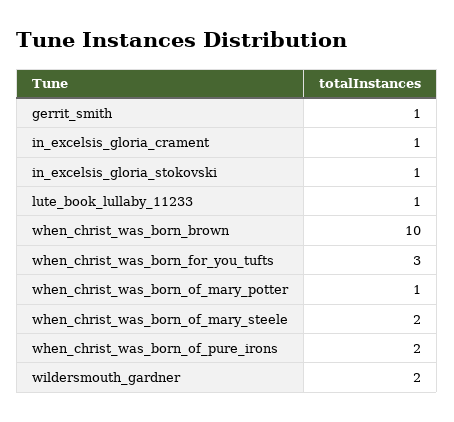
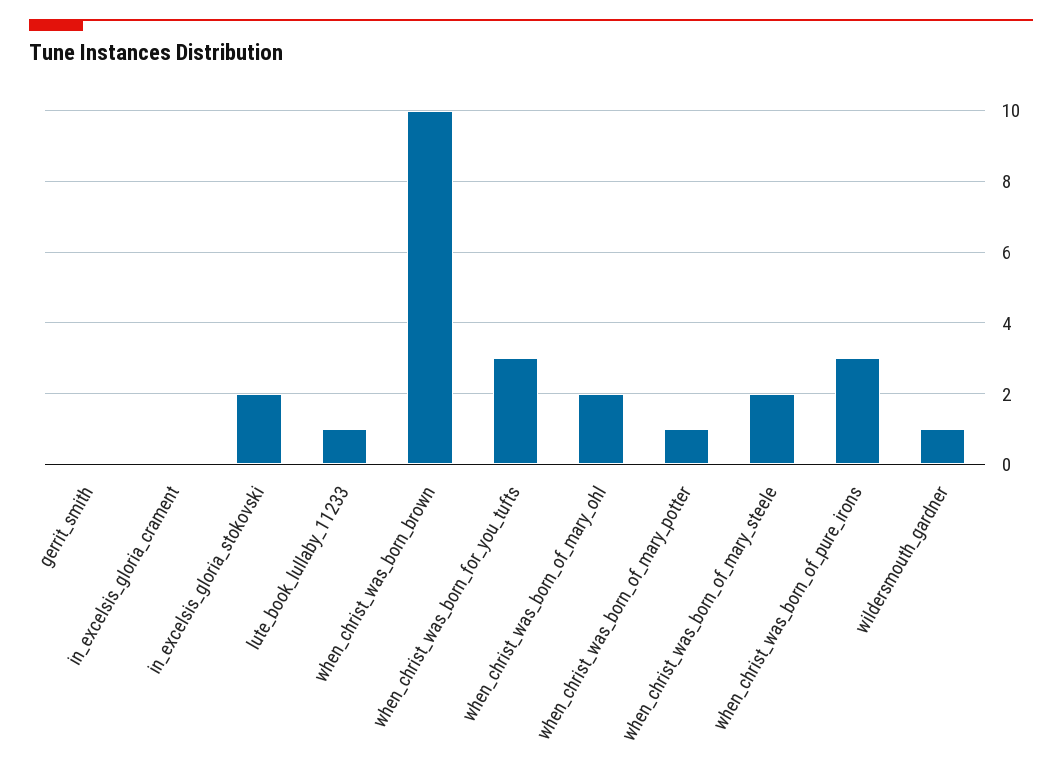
  {
-   "gerrit_smith": 1,
+   "gerrit_smith": 0,
-   "in_excelsis_gloria_crament": 1,
+   "in_excelsis_gloria_crament": 0,
-   "in_excelsis_gloria_stokovski": 1,
+   "in_excelsis_gloria_stokovski": 2,
    "lute_book_lullaby_11233": 1,
    "when_christ_was_born_brown": 10,
    "when_christ_was_born_for_you_tufts": 3,
    "when_christ_was_born_of_mary_potter": 1,
    "when_christ_was_born_of_mary_steele": 2,
-   "when_christ_was_born_of_pure_irons": 2,
+   "when_christ_was_born_of_pure_irons": 3,
-   "wildersmouth_gardner": 2
+   "wildersmouth_gardner": 1,
+   "when_christ_was_born_of_mary_ohl": 2
  }

